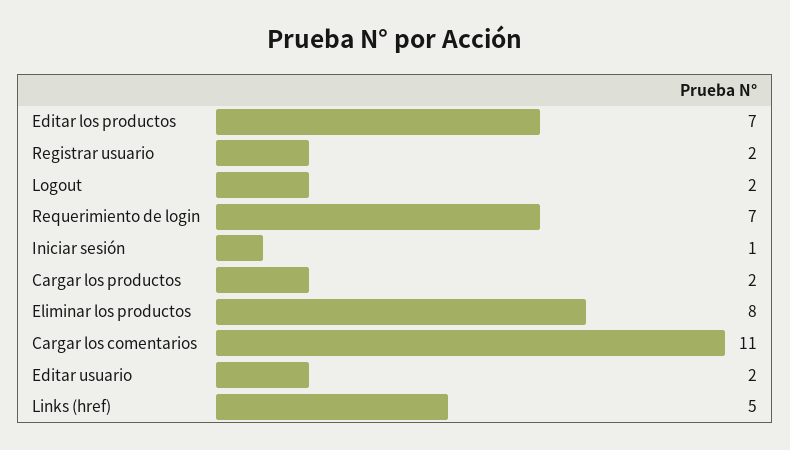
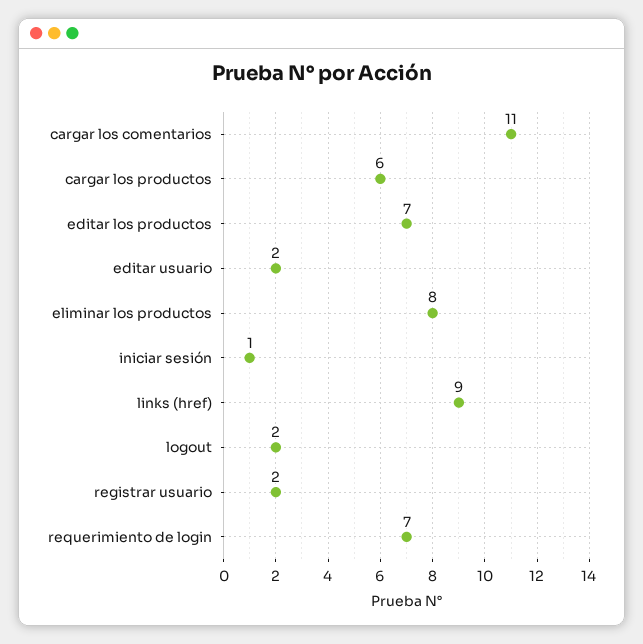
  {
    "Editar los productos": 7,
    "Registrar usuario": 2,
    "Logout": 2,
    "Requerimiento de login": 7,
    "Iniciar sesión": 1,
-   "Cargar los productos": 2,
+   "Cargar los productos": 6,
    "Eliminar los productos": 8,
    "Cargar los comentarios": 11,
    "Editar usuario": 2,
-   "Links (href)": 5
+   "Links (href)": 9
  }

